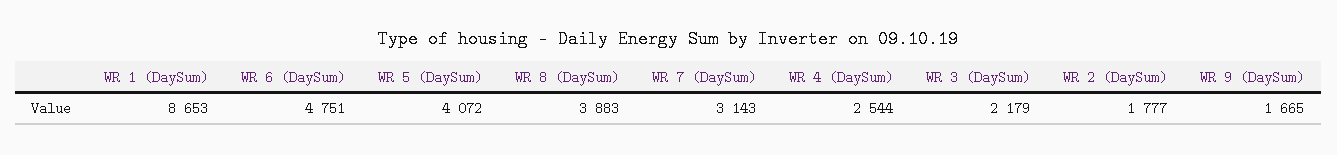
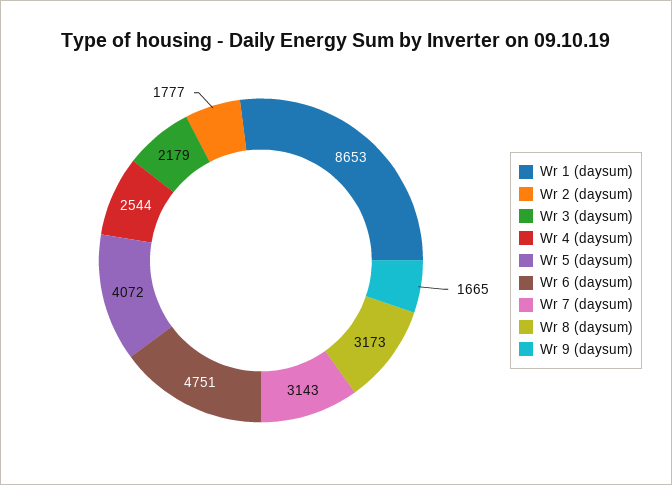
  {
    "WR 1 (DaySum)": 8653,
    "WR 6 (DaySum)": 4751,
    "WR 5 (DaySum)": 4072,
-   "WR 8 (DaySum)": 3883,
+   "WR 8 (DaySum)": 3173,
    "WR 7 (DaySum)": 3143,
    "WR 4 (DaySum)": 2544,
    "WR 3 (DaySum)": 2179,
    "WR 2 (DaySum)": 1777,
    "WR 9 (DaySum)": 1665
  }

